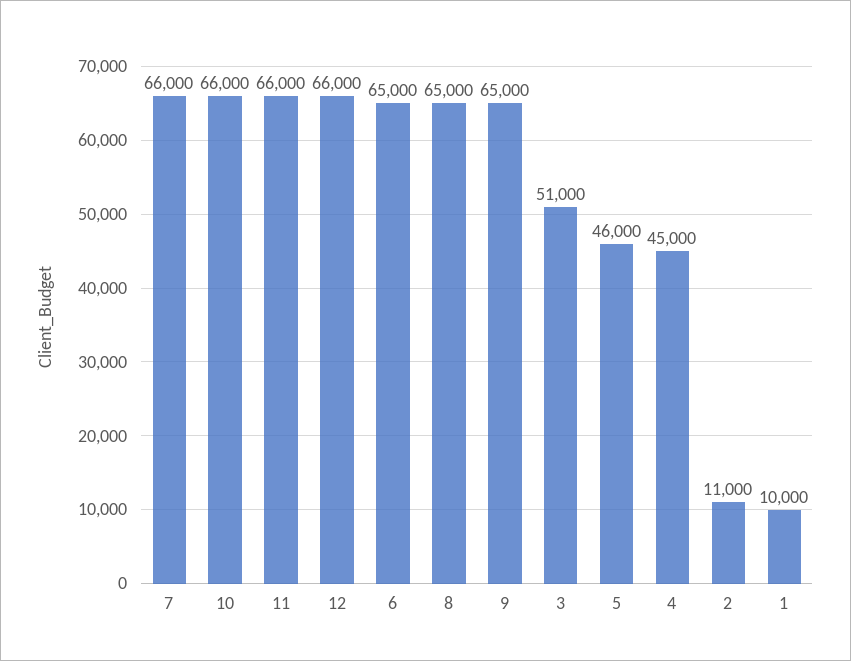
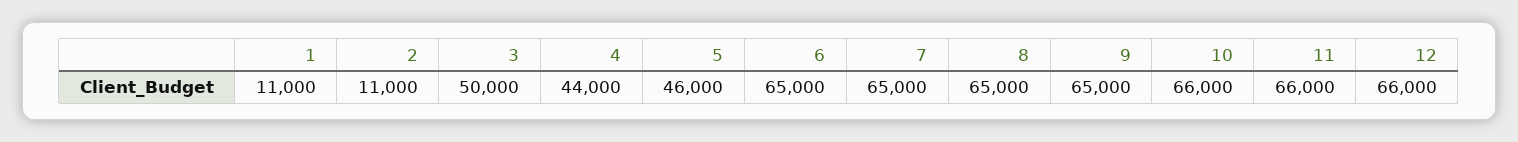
  {
-   "7": 66000,
+   "7": 65000,
    "10": 66000,
    "11": 66000,
    "12": 66000,
    "6": 65000,
    "8": 65000,
    "9": 65000,
-   "3": 51000,
+   "3": 50000,
    "5": 46000,
-   "4": 45000,
+   "4": 44000,
    "2": 11000,
-   "1": 10000
+   "1": 11000
  }

